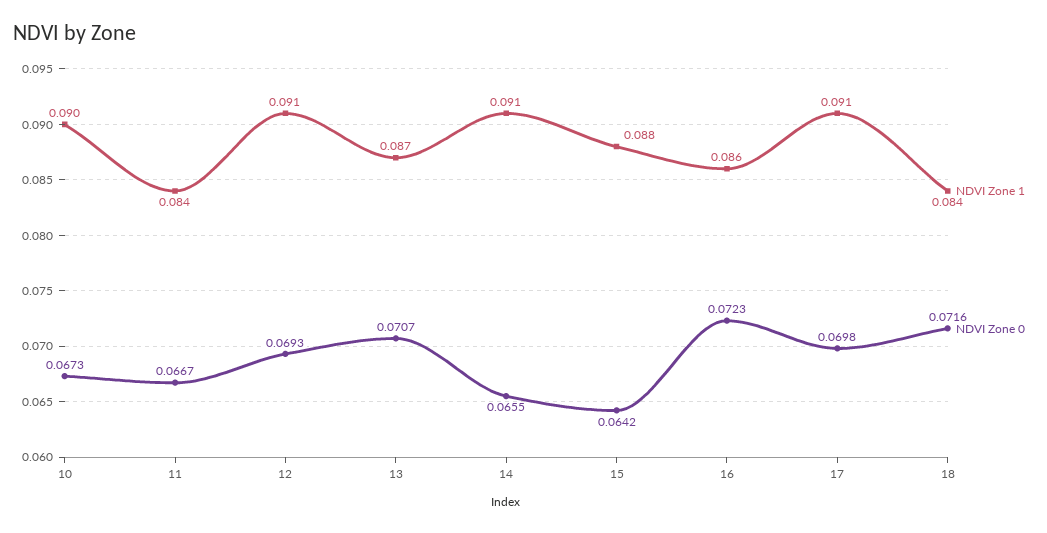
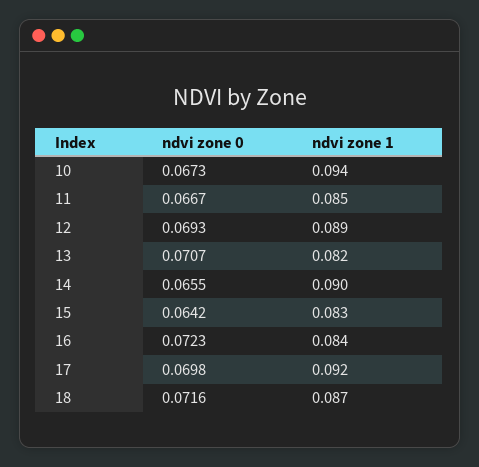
  {
    "NDVI Zone 1": {
-     "10": 0.09,
+     "10": 0.094,
-     "11": 0.084,
+     "11": 0.085,
-     "12": 0.091,
+     "12": 0.089,
-     "13": 0.087,
+     "13": 0.082,
-     "14": 0.091,
+     "14": 0.09,
-     "15": 0.088,
+     "15": 0.083,
-     "16": 0.086,
+     "16": 0.084,
-     "17": 0.091,
+     "17": 0.092,
-     "18": 0.084
+     "18": 0.087
    },
    "NDVI Zone 0": {
      "10": 0.0673,
      "11": 0.0667,
      "12": 0.0693,
      "13": 0.0707,
      "14": 0.0655,
      "15": 0.0642,
      "16": 0.0723,
      "17": 0.0698,
      "18": 0.0716
    }
  }

